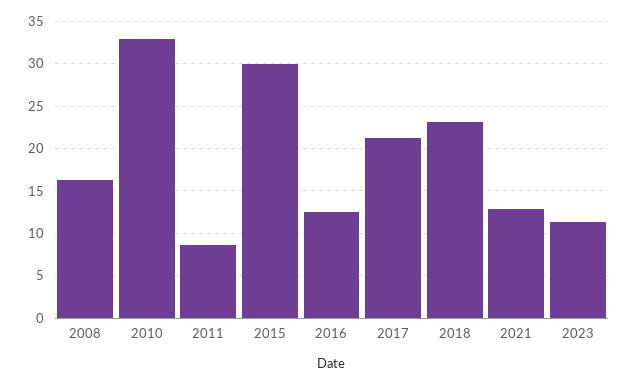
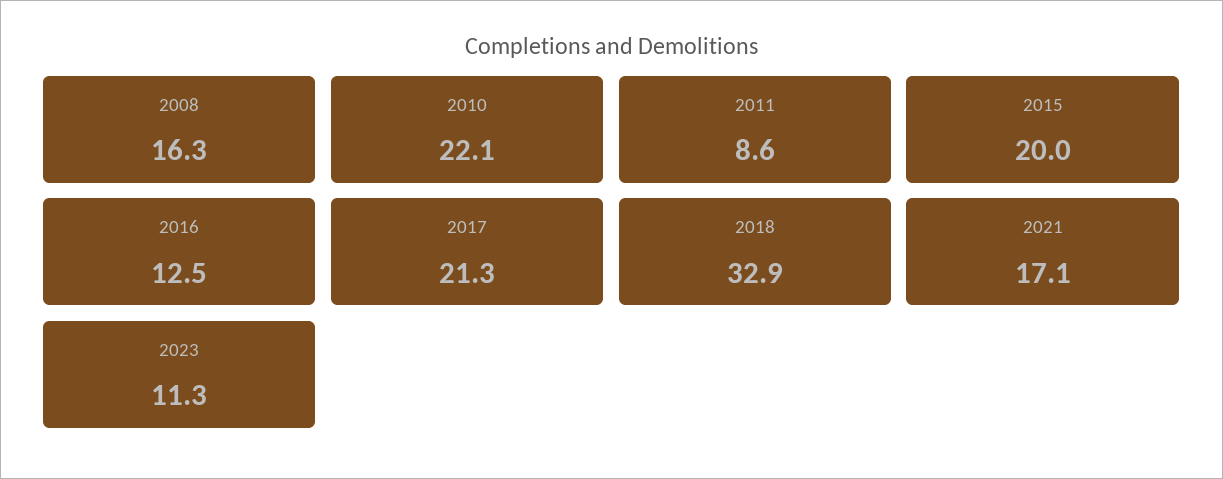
  {
    "2008": 16.3,
-   "2010": 33,
+   "2010": 22.1,
    "2011": 8.6,
-   "2015": 30,
+   "2015": 20,
    "2016": 12.5,
    "2017": 21.3,
-   "2018": 23,
+   "2018": 32.9,
-   "2021": 13,
+   "2021": 17.1,
    "2023": 11.3
  }

